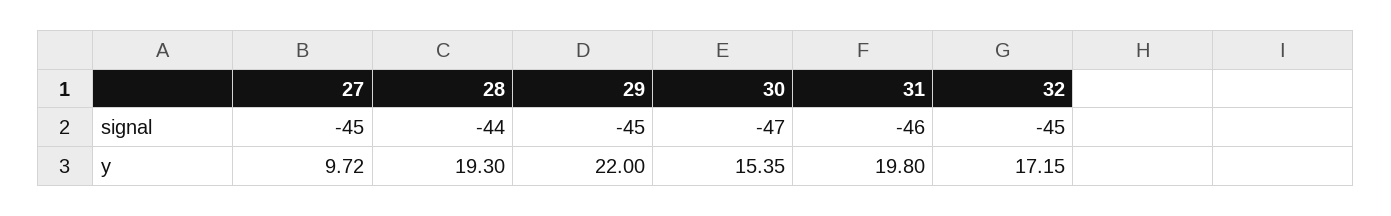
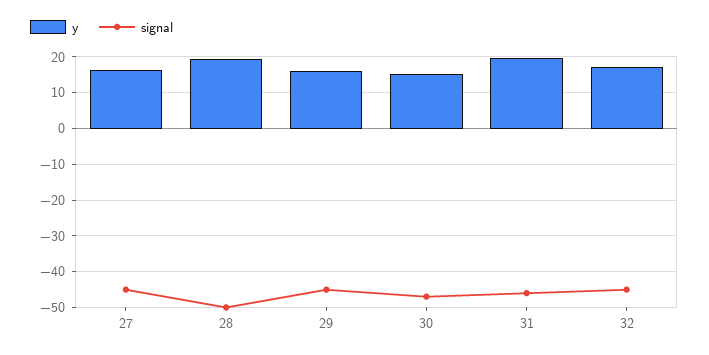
  {
    "signal": {
      "27": -45,
-     "28": -44,
+     "28": -50,
      "29": -45,
      "30": -47,
      "31": -46,
      "32": -45
    },
    "y": {
-     "27": 9.72,
+     "27": 16,
      "28": 19.3,
-     "29": 22,
+     "29": 16,
      "30": 15.35,
      "31": 19.8,
      "32": 17.15
    }
  }

